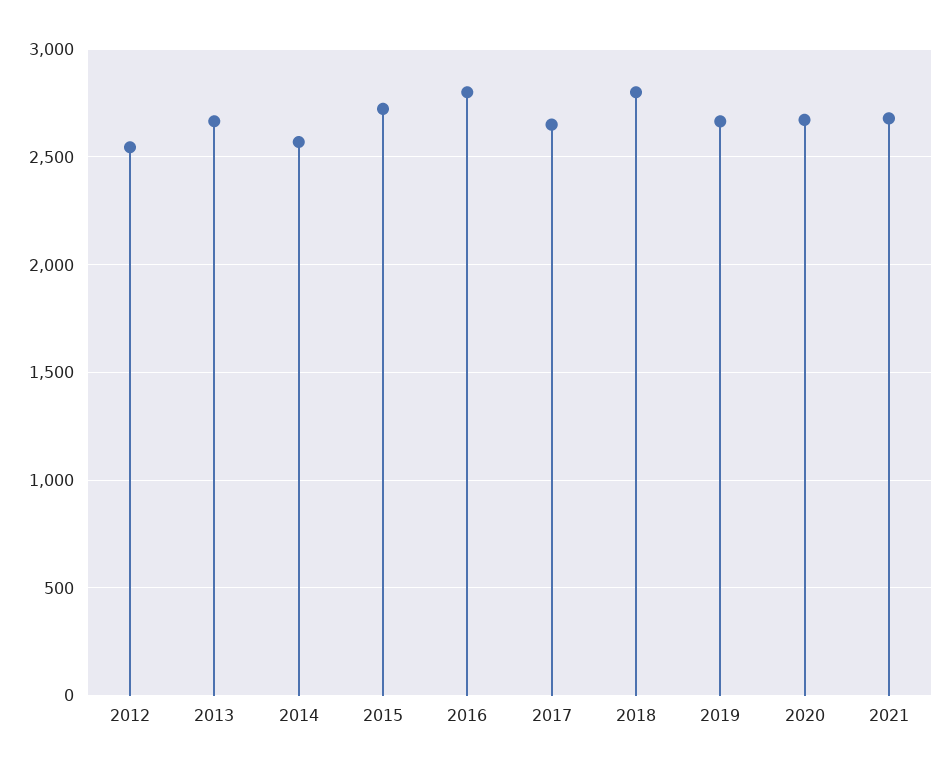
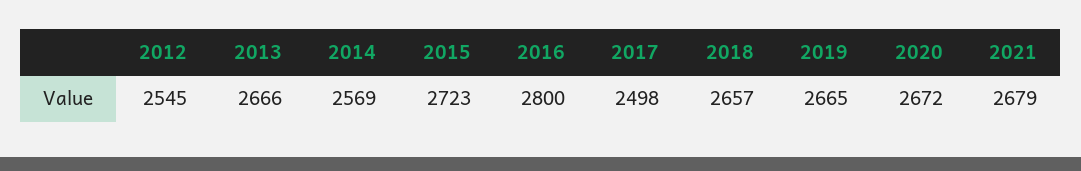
  {
    "2012": 2545,
    "2013": 2666,
    "2014": 2569,
    "2015": 2723,
    "2016": 2800,
-   "2017": 2650,
+   "2017": 2498,
-   "2018": 2800,
+   "2018": 2657,
    "2019": 2665,
    "2020": 2672,
    "2021": 2679
  }

